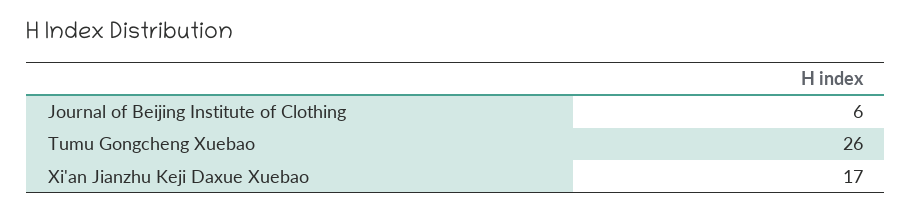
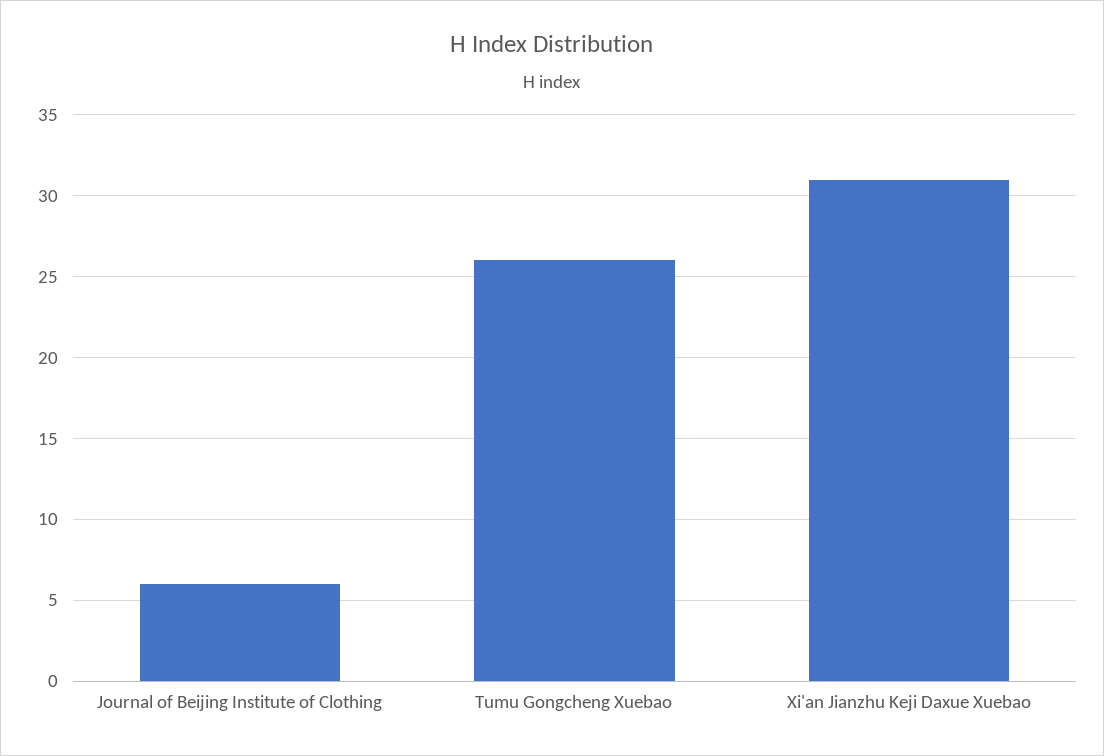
  {
    "Journal of Beijing Institute of Clothing": 6,
    "Tumu Gongcheng Xuebao": 26,
-   "Xi'an Jianzhu Keji Daxue Xuebao": 17
+   "Xi'an Jianzhu Keji Daxue Xuebao": 31
  }

